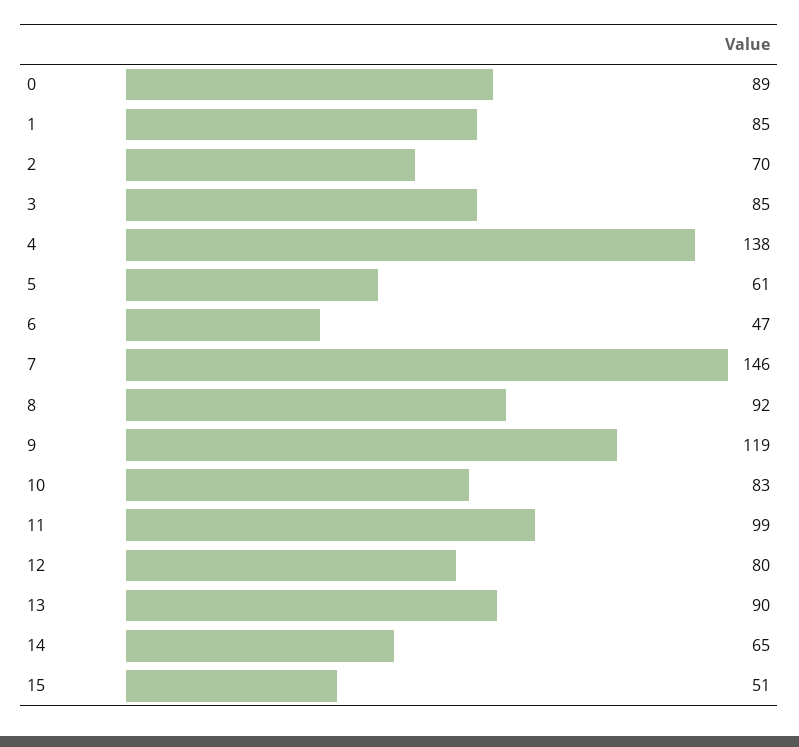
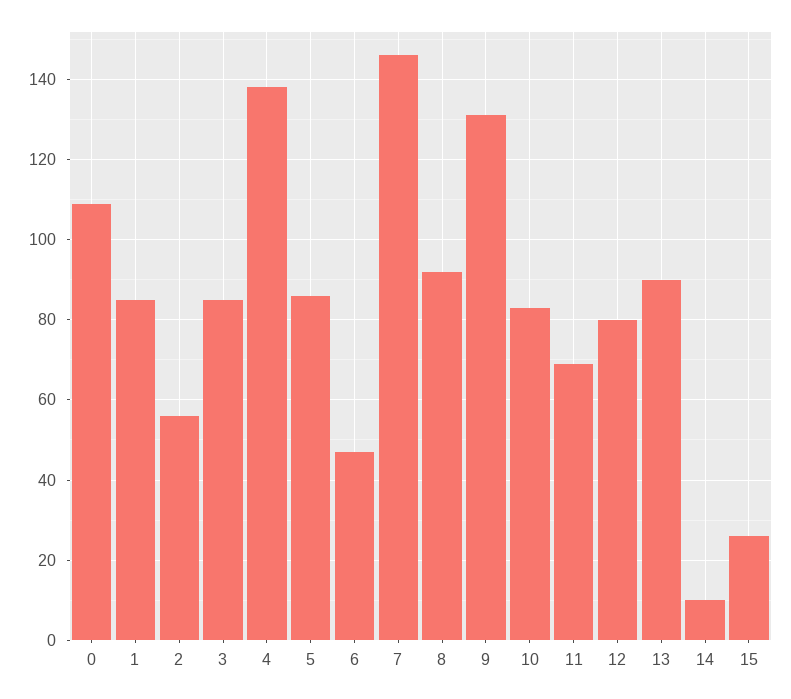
  {
-   "0": 89,
+   "0": 110,
    "1": 85,
-   "2": 70,
+   "2": 55,
    "3": 85,
    "4": 138,
-   "5": 61,
+   "5": 85,
    "6": 47,
    "7": 146,
    "8": 92,
-   "9": 119,
+   "9": 130,
    "10": 83,
-   "11": 99,
+   "11": 70,
    "12": 80,
    "13": 90,
-   "14": 65,
+   "14": 10,
-   "15": 51
+   "15": 25
  }

